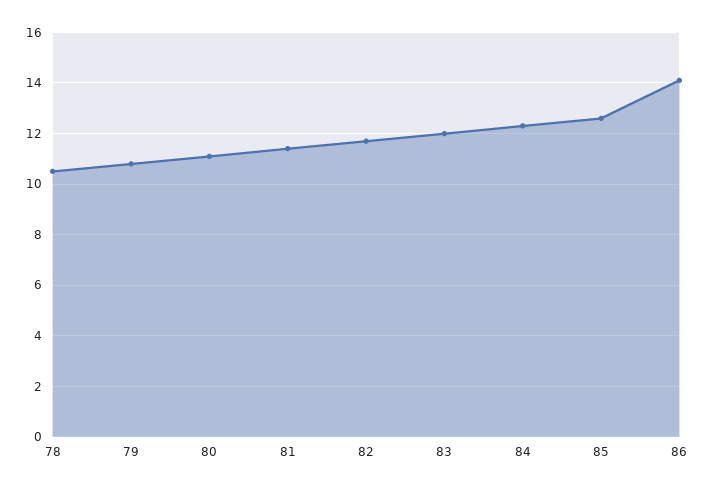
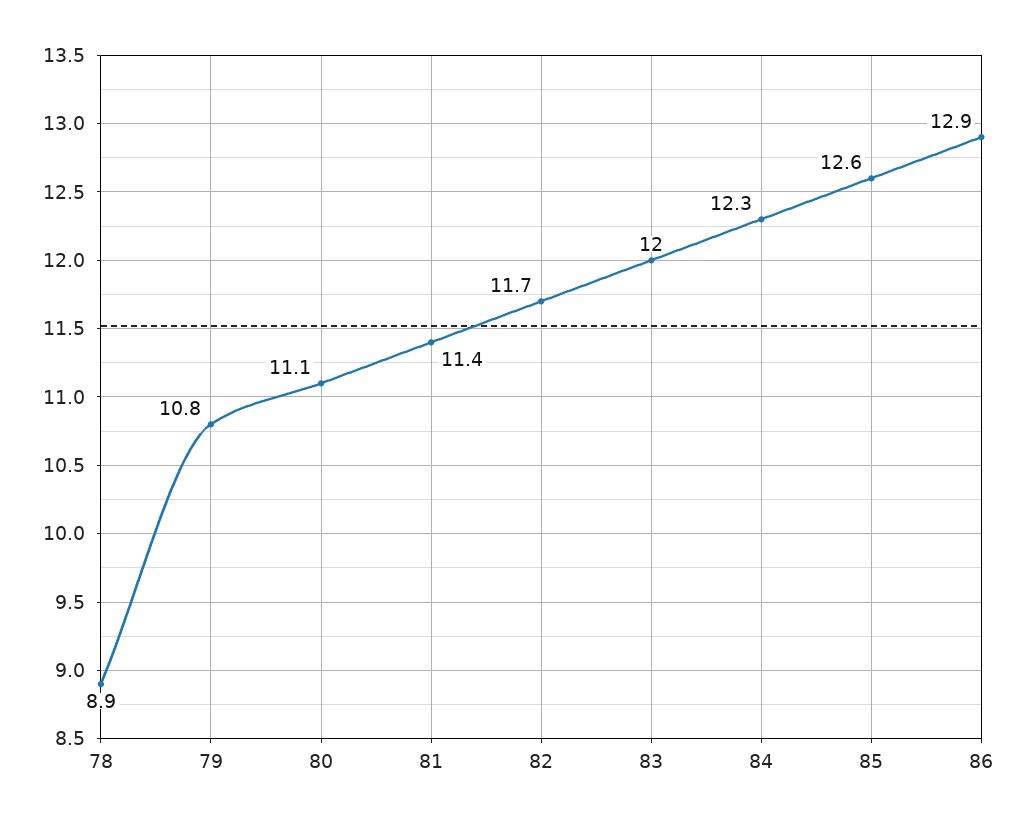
  {
-   "78": 10.5,
+   "78": 8.9,
    "79": 10.8,
    "80": 11.1,
    "81": 11.4,
    "82": 11.7,
    "83": 12,
    "84": 12.3,
    "85": 12.6,
-   "86": 14
+   "86": 12.9
  }

